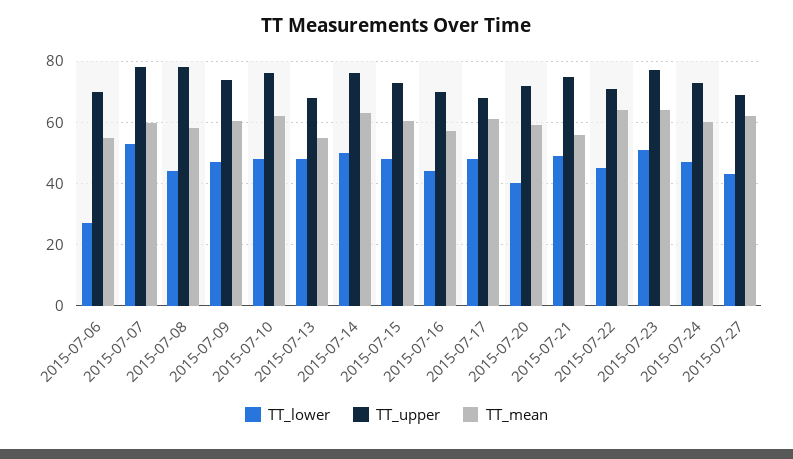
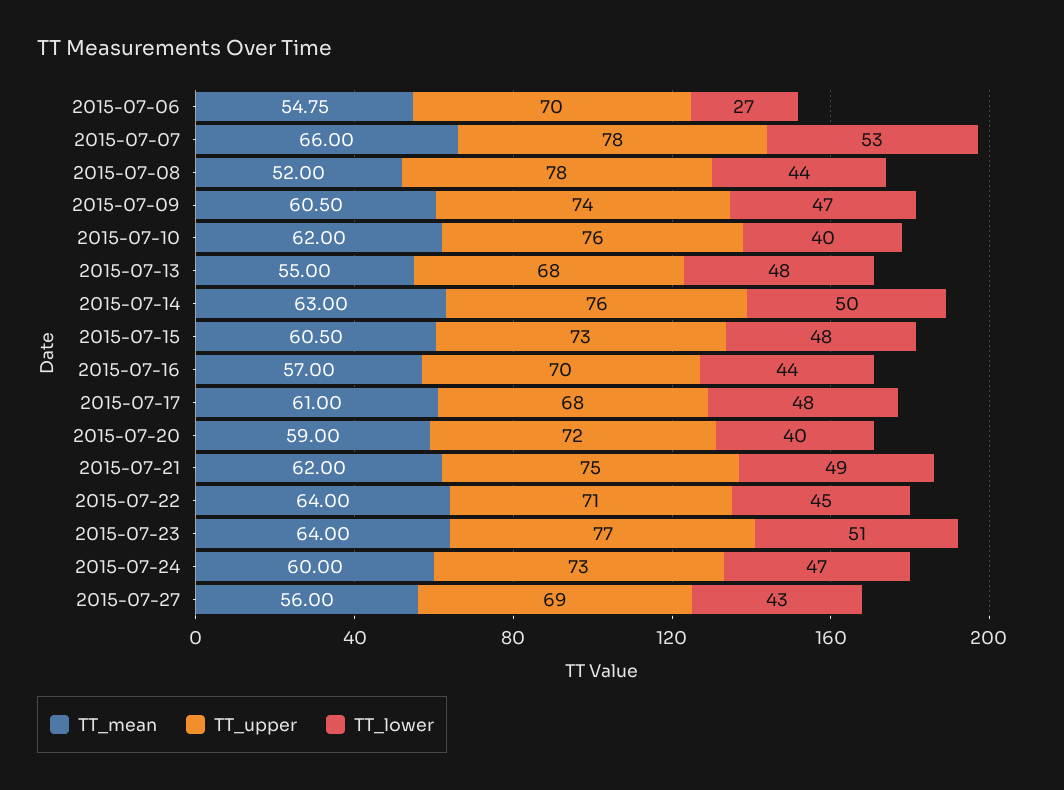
  {
    "TT_lower": {
      "2015-07-06": 27,
      "2015-07-07": 53,
      "2015-07-08": 44,
      "2015-07-09": 47,
-     "2015-07-10": 48,
+     "2015-07-10": 40,
      "2015-07-13": 48,
      "2015-07-14": 50,
      "2015-07-15": 48,
      "2015-07-16": 44,
      "2015-07-17": 48,
      "2015-07-20": 40,
      "2015-07-21": 49,
      "2015-07-22": 45,
      "2015-07-23": 51,
      "2015-07-24": 47,
      "2015-07-27": 43
    },
    "TT_upper": {
      "2015-07-06": 70,
      "2015-07-07": 78,
      "2015-07-08": 78,
      "2015-07-09": 74,
      "2015-07-10": 76,
      "2015-07-13": 68,
      "2015-07-14": 76,
      "2015-07-15": 73,
      "2015-07-16": 70,
      "2015-07-17": 68,
      "2015-07-20": 72,
      "2015-07-21": 75,
      "2015-07-22": 71,
      "2015-07-23": 77,
      "2015-07-24": 73,
      "2015-07-27": 69
    },
    "TT_mean": {
      "2015-07-06": 54.75,
-     "2015-07-07": 60,
+     "2015-07-07": 66,
-     "2015-07-08": 58,
+     "2015-07-08": 52,
      "2015-07-09": 60.5,
      "2015-07-10": 62,
      "2015-07-13": 55,
      "2015-07-14": 63,
      "2015-07-15": 60.5,
      "2015-07-16": 57,
      "2015-07-17": 61,
      "2015-07-20": 59,
-     "2015-07-21": 56,
+     "2015-07-21": 62,
      "2015-07-22": 64,
      "2015-07-23": 64,
      "2015-07-24": 60,
-     "2015-07-27": 62
+     "2015-07-27": 56
    }
  }

